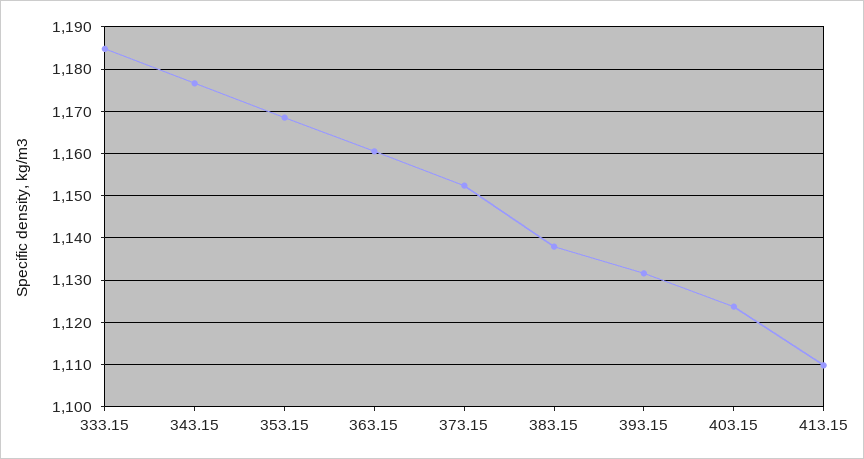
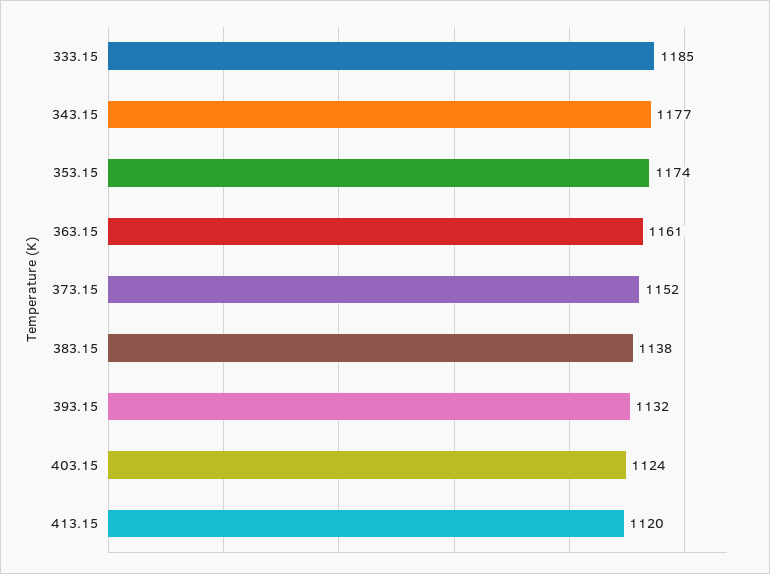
  {
    "333.15": 1185,
    "343.15": 1177,
-   "353.15": 1168,
+   "353.15": 1174,
    "363.15": 1161,
    "373.15": 1152,
    "383.15": 1138,
    "393.15": 1132,
    "403.15": 1124,
-   "413.15": 1110
+   "413.15": 1120
  }

